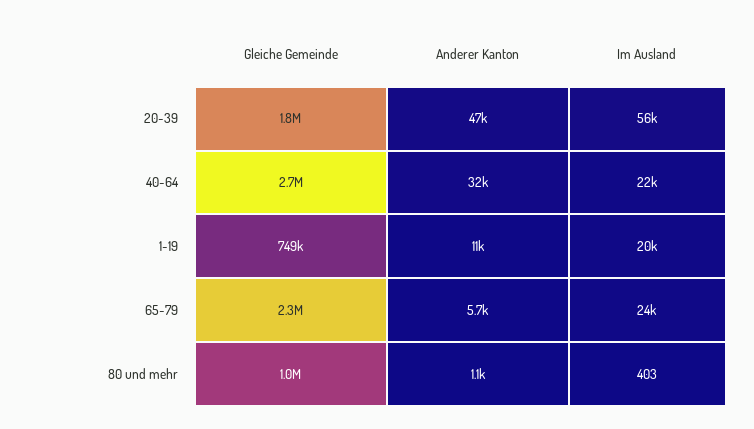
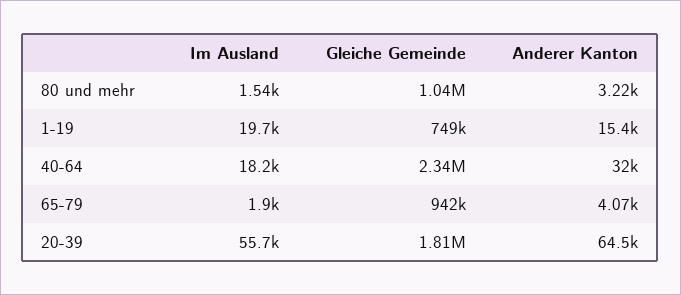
  {
    "Gleiche Gemeinde": {
      "20-39": 1810000,
-     "40-64": 2700000,
+     "40-64": 2340000,
      "1-19": 749000,
-     "65-79": 2300000,
+     "65-79": 942000,
      "80 und mehr": 1040000
    },
    "Anderer Kanton": {
-     "20-39": 47000,
+     "20-39": 64500,
      "40-64": 32000,
-     "1-19": 11000,
+     "1-19": 15400,
-     "65-79": 5700,
+     "65-79": 4070,
-     "80 und mehr": 1100
+     "80 und mehr": 3220
    },
    "Im Ausland": {
      "20-39": 55700,
-     "40-64": 22000,
+     "40-64": 18200,
      "1-19": 19700,
-     "65-79": 24000,
+     "65-79": 1900,
-     "80 und mehr": 403
+     "80 und mehr": 1540
    }
  }

